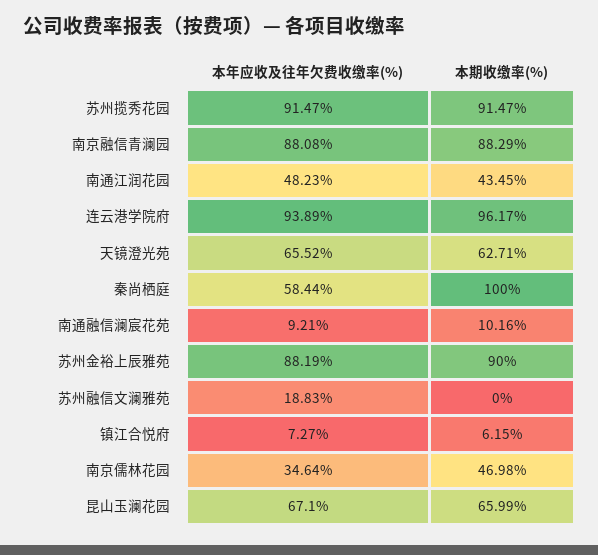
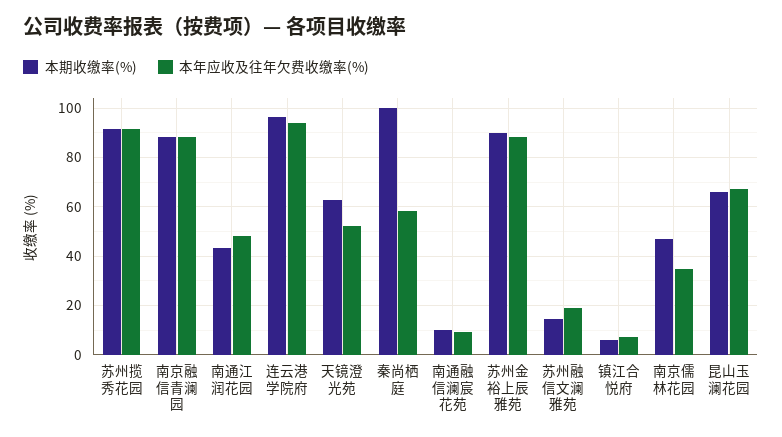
  {
    "本年应收及往年欠费收缴率(%)": {
      "苏州揽秀花园": 91.47,
      "南京融信青澜园": 88.08,
      "南通江润花园": 48.23,
      "连云港学院府": 93.89,
-     "天镜澄光苑": 65.52,
+     "天镜澄光苑": 52.5,
      "秦尚栖庭": 58.44,
      "南通融信澜宸花苑": 9.21,
      "苏州金裕上辰雅苑": 88.19,
      "苏州融信文澜雅苑": 18.83,
      "镇江合悦府": 7.27,
      "南京儒林花园": 34.64,
      "昆山玉澜花园": 67.1
    },
    "本期收缴率(%)": {
      "苏州揽秀花园": 91.47,
      "南京融信青澜园": 88.29,
      "南通江润花园": 43.45,
      "连云港学院府": 96.17,
      "天镜澄光苑": 62.71,
      "秦尚栖庭": 100,
      "南通融信澜宸花苑": 10.16,
      "苏州金裕上辰雅苑": 90,
-     "苏州融信文澜雅苑": 0,
+     "苏州融信文澜雅苑": 15,
      "镇江合悦府": 6.15,
      "南京儒林花园": 46.98,
      "昆山玉澜花园": 65.99
    }
  }

